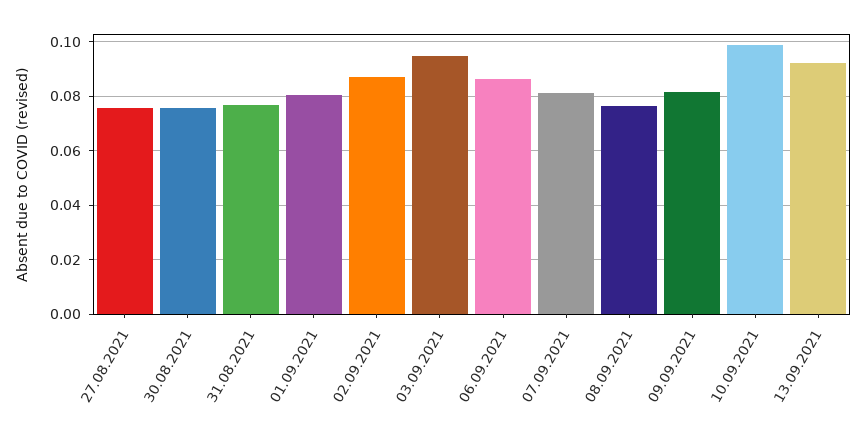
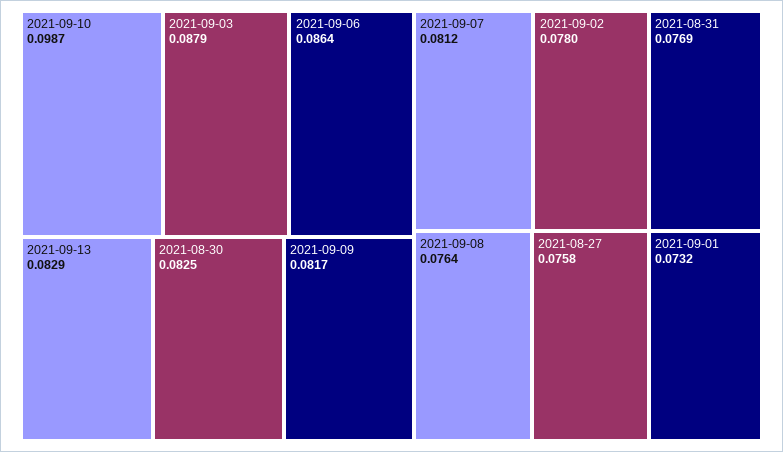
  {
    "27.08.2021": 0.0758,
-   "30.08.2021": 0.075,
+   "30.08.2021": 0.0825,
    "31.08.2021": 0.0769,
-   "01.09.2021": 0.08,
+   "01.09.2021": 0.0732,
-   "02.09.2021": 0.0875,
+   "02.09.2021": 0.078,
-   "03.09.2021": 0.095,
+   "03.09.2021": 0.0879,
    "06.09.2021": 0.0864,
    "07.09.2021": 0.0812,
    "08.09.2021": 0.0764,
    "09.09.2021": 0.0817,
    "10.09.2021": 0.0987,
-   "13.09.2021": 0.0925
+   "13.09.2021": 0.0829
  }

